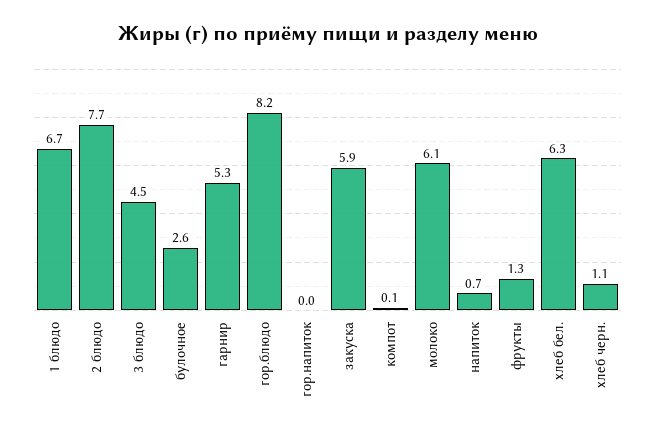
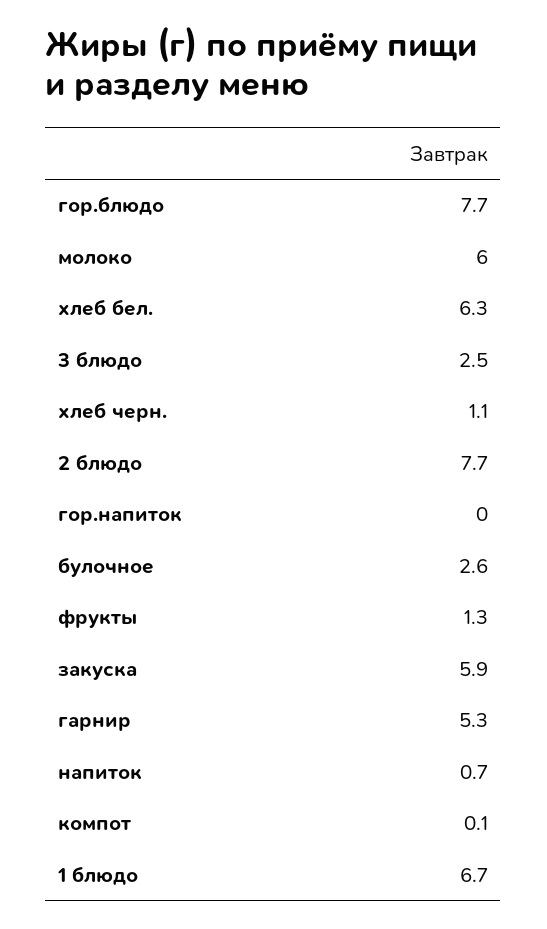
  {
    "1 блюдо": 6.7,
    "2 блюдо": 7.7,
-   "3 блюдо": 4.5,
+   "3 блюдо": 2.5,
    "булочное": 2.6,
    "гарнир": 5.3,
-   "гор.блюдо": 8.2,
+   "гор.блюдо": 7.7,
    "гор.напиток": 0,
    "закуска": 5.9,
    "компот": 0.1,
-   "молоко": 6.1,
+   "молоко": 6,
    "напиток": 0.7,
    "фрукты": 1.3,
    "хлеб бел.": 6.3,
    "хлеб черн.": 1.1
  }

